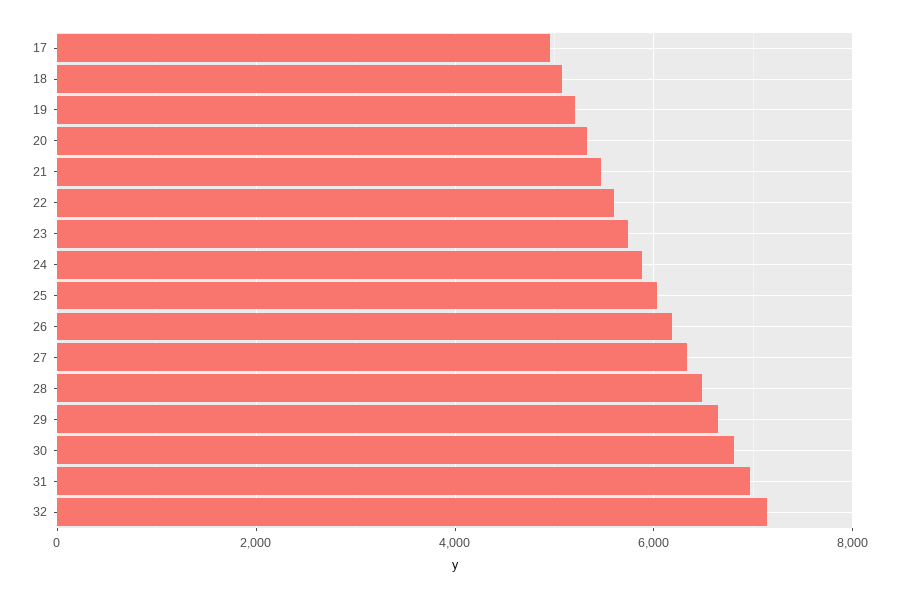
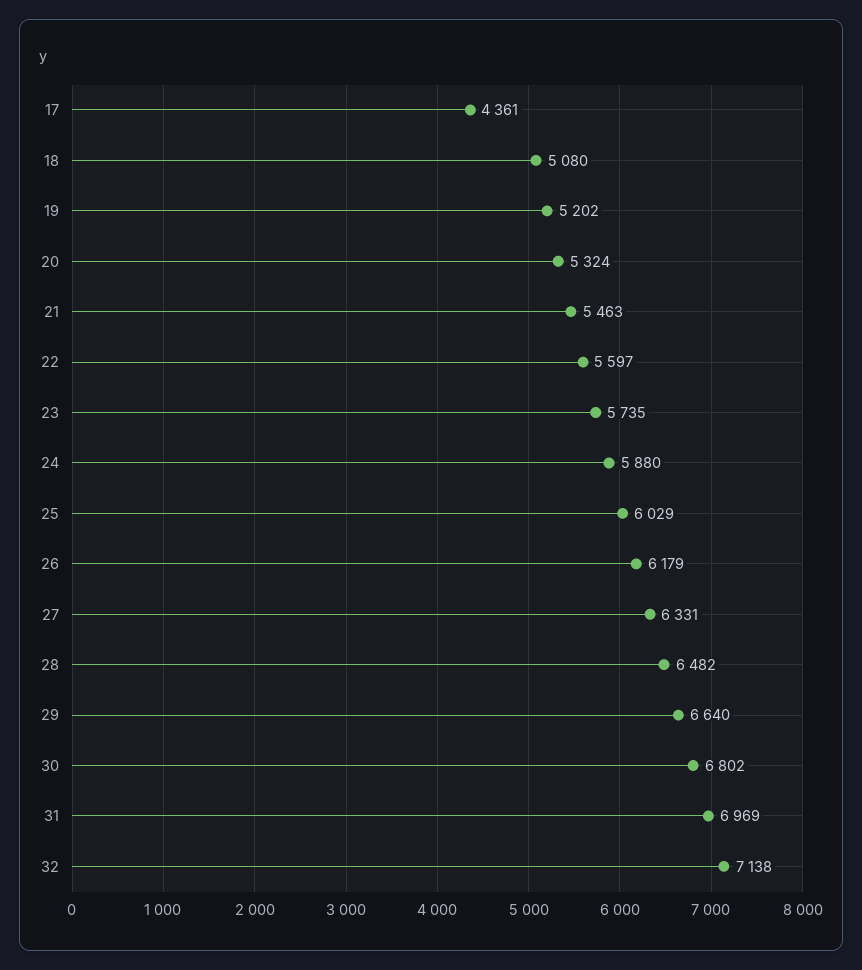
  {
-   "17": 5000,
+   "17": 4361,
    "18": 5080,
    "19": 5202,
    "20": 5324,
    "21": 5463,
    "22": 5597,
    "23": 5735,
    "24": 5880,
    "25": 6029,
    "26": 6179,
    "27": 6331,
    "28": 6482,
    "29": 6640,
    "30": 6802,
    "31": 6969,
    "32": 7138
  }

